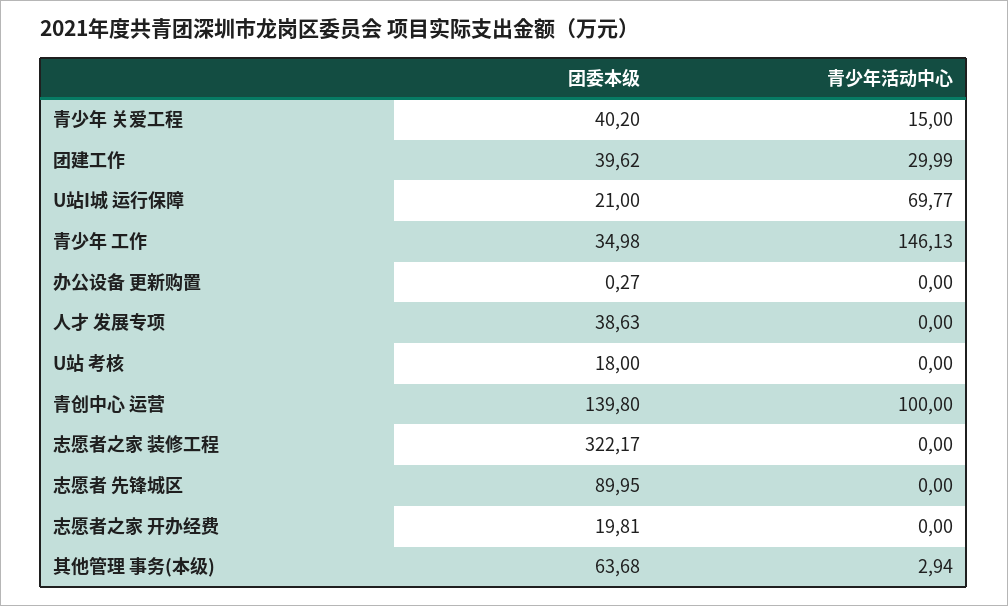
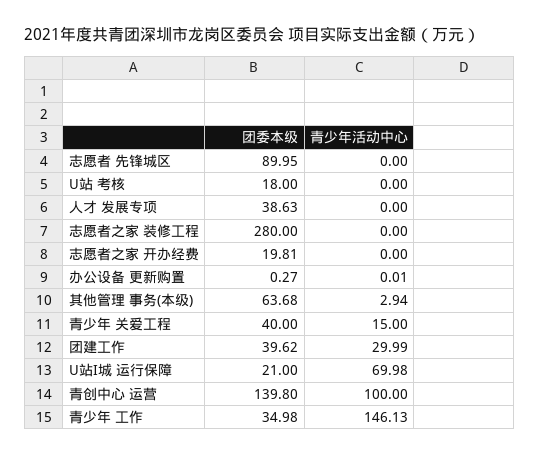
  {
    "团委本级": {
-     "青少年 关爱工程": 40.2,
+     "青少年 关爱工程": 40,
      "团建工作": 39.62,
      "U站I城 运行保障": 21,
      "青少年 工作": 34.98,
      "办公设备 更新购置": 0.27,
      "人才 发展专项": 38.63,
      "U站 考核": 18,
      "青创中心 运营": 139.8,
-     "志愿者之家 装修工程": 322.17,
+     "志愿者之家 装修工程": 280,
      "志愿者 先锋城区": 89.95,
      "志愿者之家 开办经费": 19.81,
      "其他管理 事务(本级)": 63.68
    },
    "青少年活动中心": {
      "青少年 关爱工程": 15,
      "团建工作": 29.99,
-     "U站I城 运行保障": 69.77,
+     "U站I城 运行保障": 69.98,
      "青少年 工作": 146.13,
-     "办公设备 更新购置": 0,
+     "办公设备 更新购置": 0.01,
      "人才 发展专项": 0,
      "U站 考核": 0,
      "青创中心 运营": 100,
      "志愿者之家 装修工程": 0,
      "志愿者 先锋城区": 0,
      "志愿者之家 开办经费": 0,
      "其他管理 事务(本级)": 2.94
    }
  }

